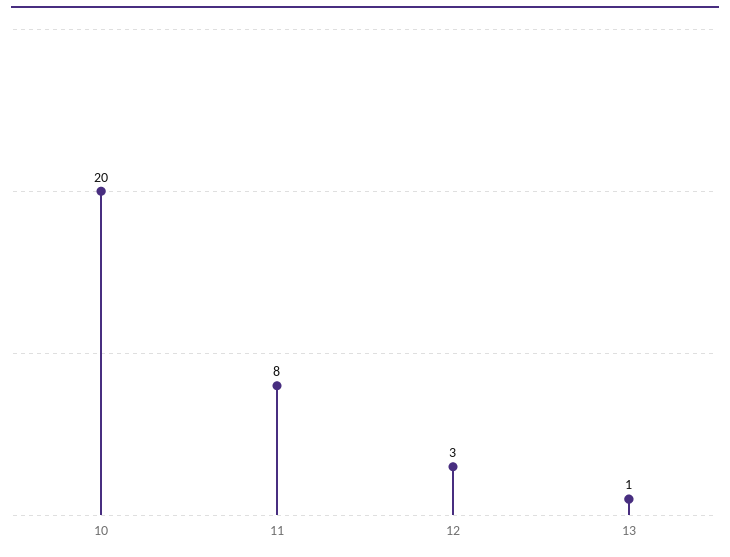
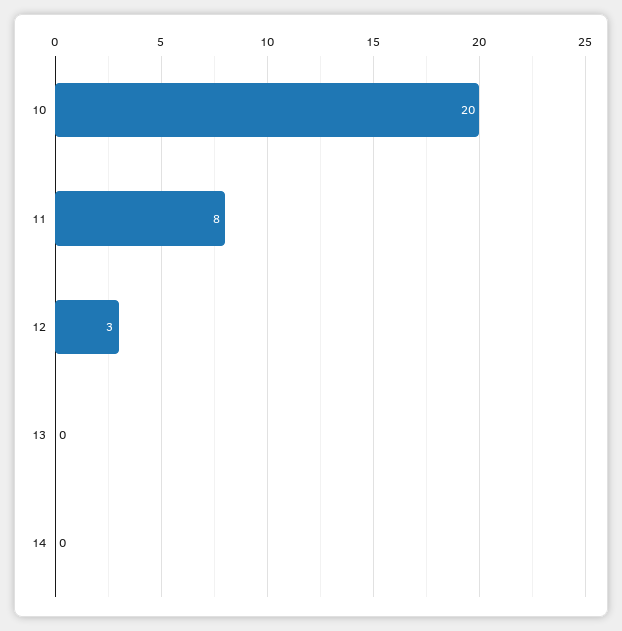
  {
    "10": 20,
    "11": 8,
    "12": 3,
-   "13": 1
+   "13": 0,
+   "14": 0
  }

